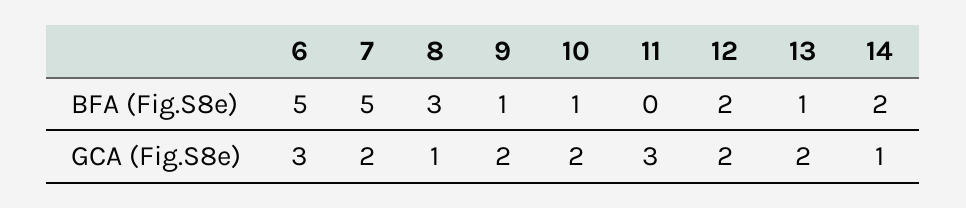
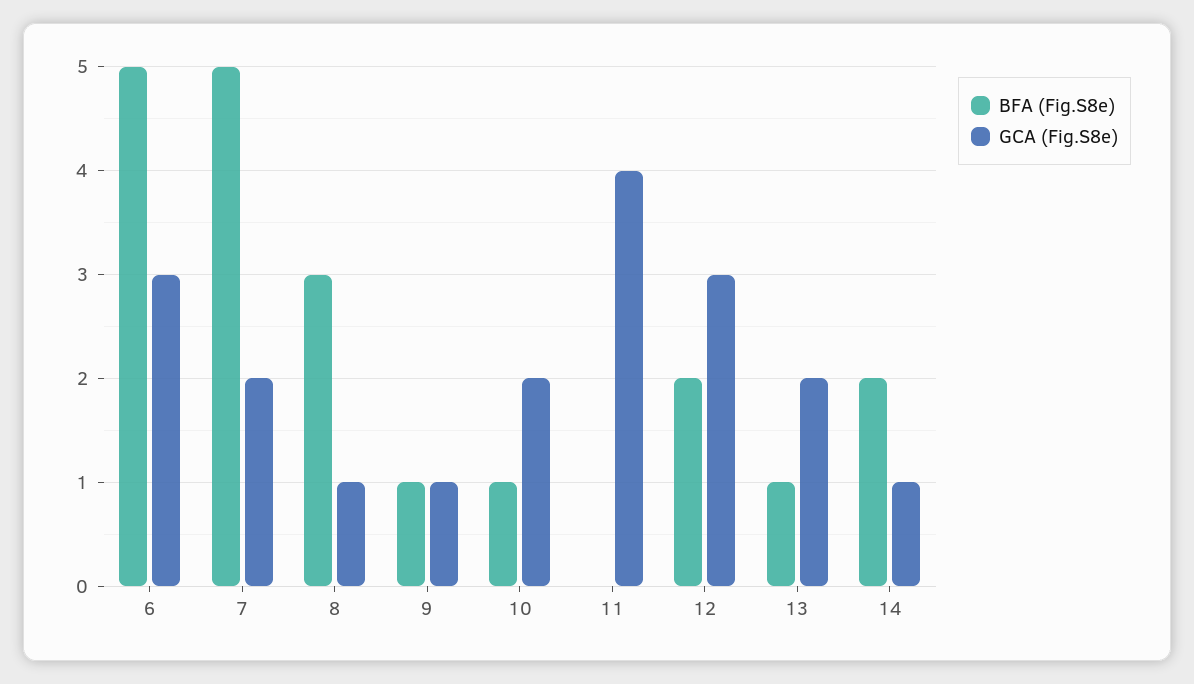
  {
    "BFA (Fig.S8e)": {
      "6": 5,
      "7": 5,
      "8": 3,
      "9": 1,
      "10": 1,
      "11": 0,
      "12": 2,
      "13": 1,
      "14": 2
    },
    "GCA (Fig.S8e)": {
      "6": 3,
      "7": 2,
      "8": 1,
-     "9": 2,
+     "9": 1,
      "10": 2,
-     "11": 3,
+     "11": 4,
-     "12": 2,
+     "12": 3,
      "13": 2,
      "14": 1
    }
  }

